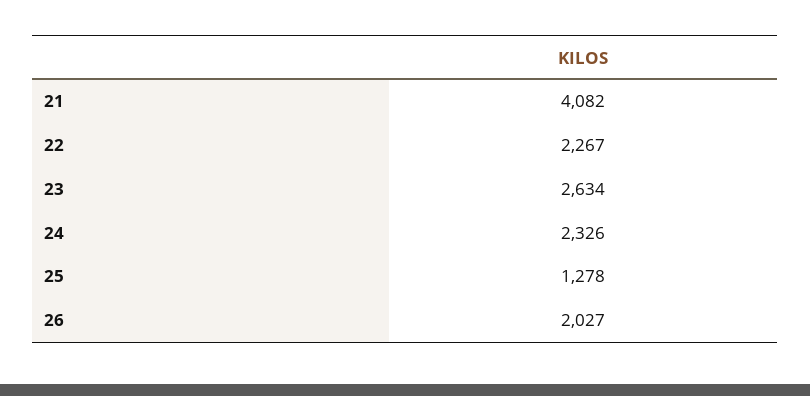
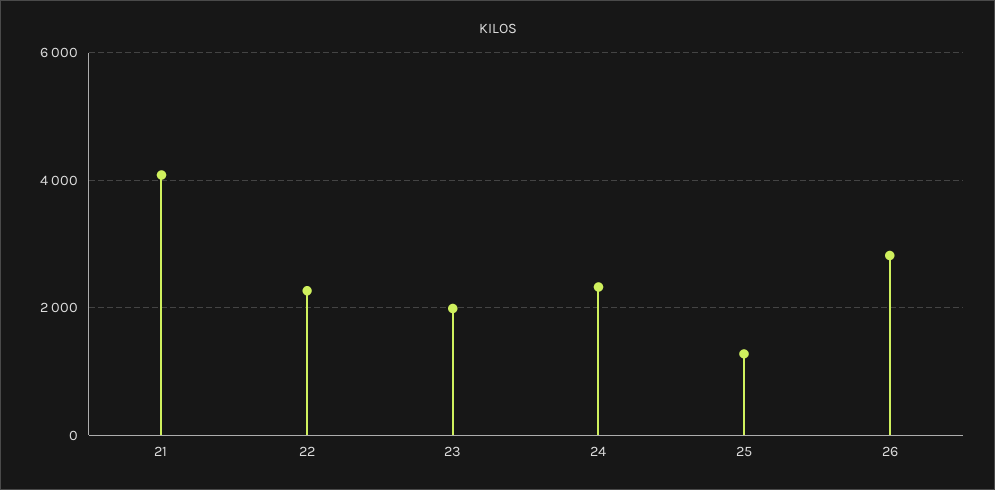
  {
    "21": 4082,
    "22": 2267,
-   "23": 2634,
+   "23": 2000,
    "24": 2326,
    "25": 1278,
-   "26": 2027
+   "26": 2800
  }

